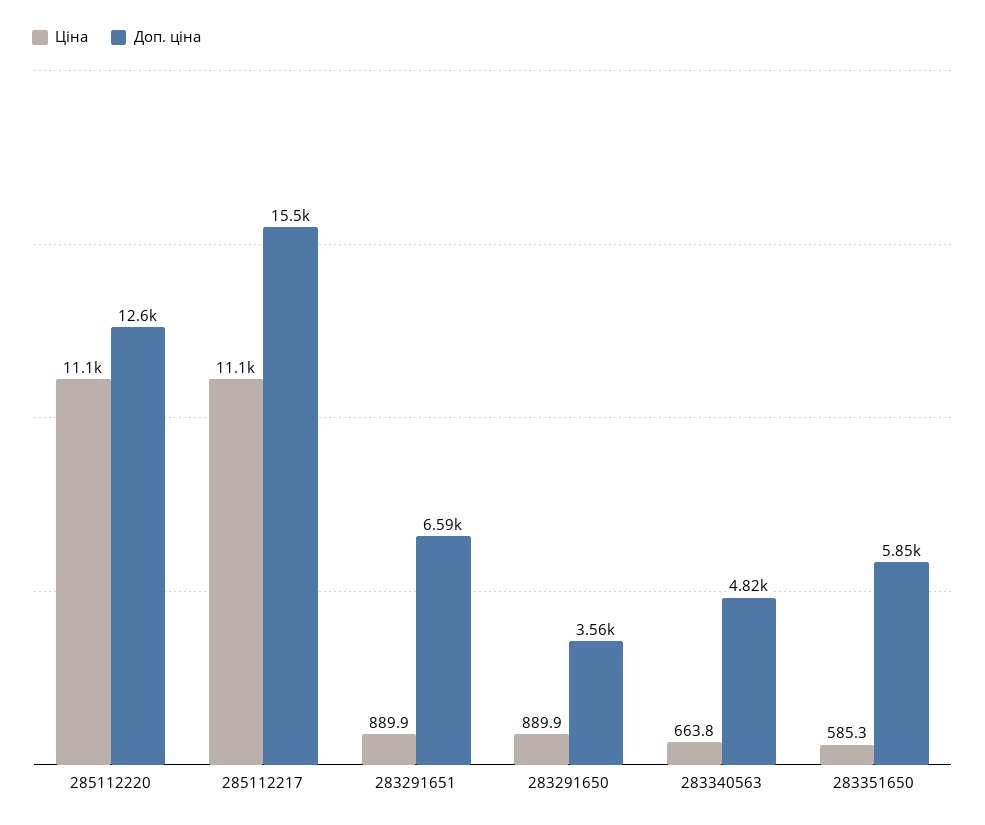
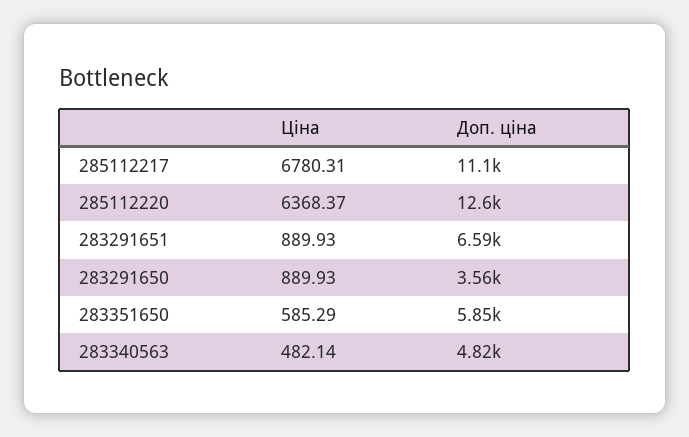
  {
    "Ціна": {
-     "285112220": 11100,
+     "285112220": 6368.37,
-     "285112217": 11100,
+     "285112217": 6780.31,
      "283291651": 889.93,
      "283291650": 889.93,
-     "283340563": 663.8,
+     "283340563": 482.14,
      "283351650": 585.29
    },
    "Доп. ціна": {
      "285112220": 12600,
-     "285112217": 15500,
+     "285112217": 11100,
      "283291651": 6590,
      "283291650": 3560,
      "283340563": 4820,
      "283351650": 5850
    }
  }

